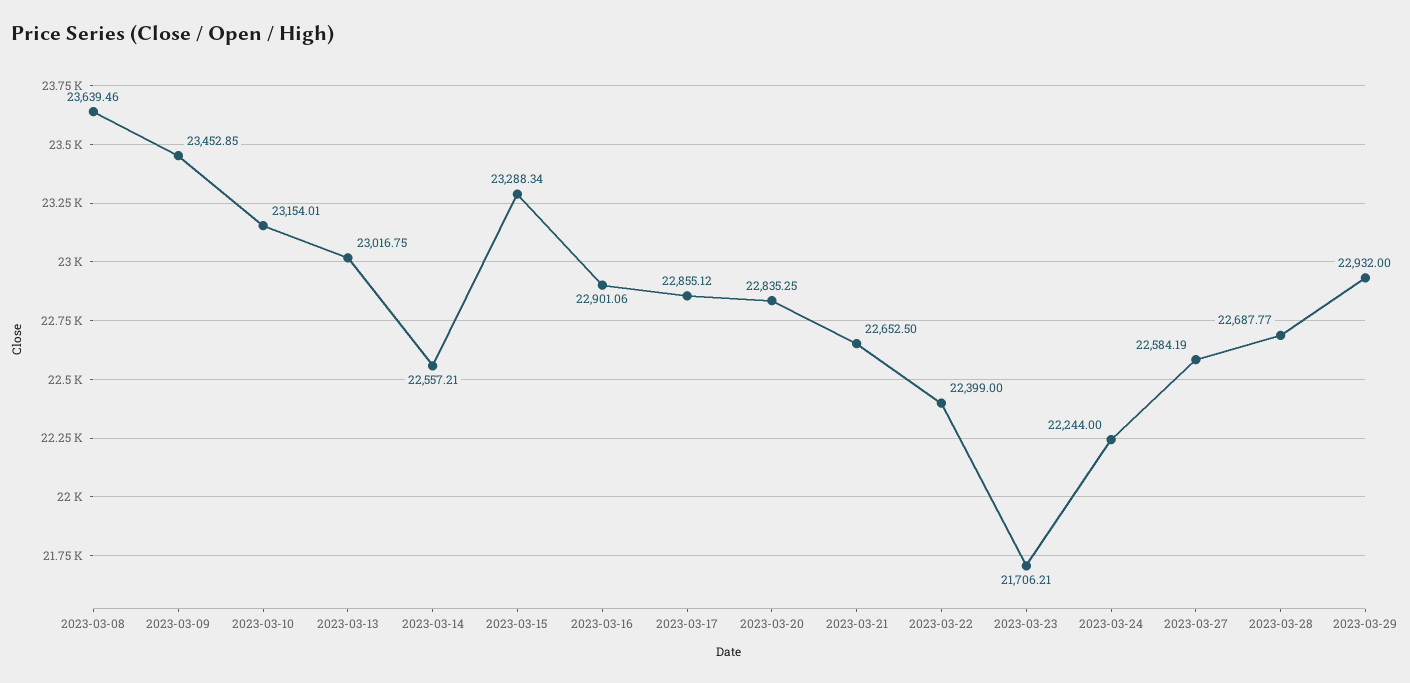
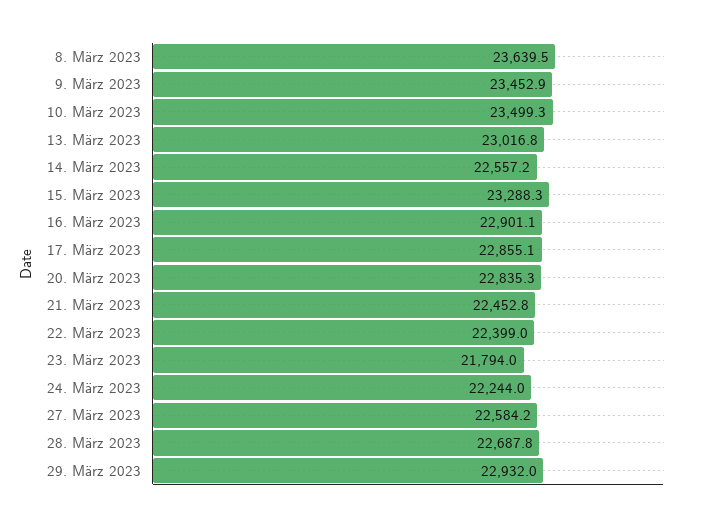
  {
    "2023-03-08": 23639.46,
    "2023-03-09": 23452.85,
-   "2023-03-10": 23154.01,
+   "2023-03-10": 23499.3,
    "2023-03-13": 23016.75,
    "2023-03-14": 22557.21,
    "2023-03-15": 23288.34,
    "2023-03-16": 22901.06,
    "2023-03-17": 22855.12,
    "2023-03-20": 22835.25,
-   "2023-03-21": 22652.5,
+   "2023-03-21": 22452.8,
    "2023-03-22": 22399,
-   "2023-03-23": 21706.21,
+   "2023-03-23": 21794,
    "2023-03-24": 22244,
    "2023-03-27": 22584.19,
    "2023-03-28": 22687.77,
    "2023-03-29": 22932
  }

